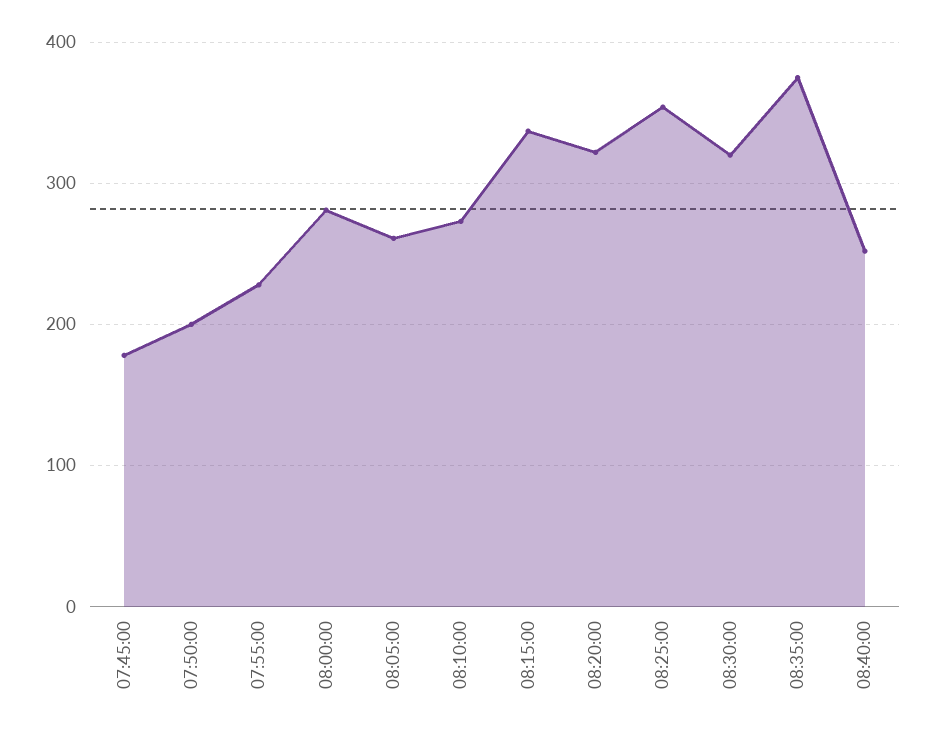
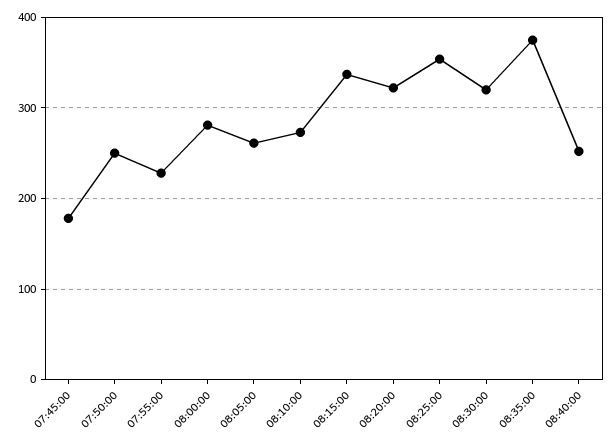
  {
    "07:45:00": 180,
-   "07:50:00": 200,
+   "07:50:00": 250,
    "07:55:00": 230,
    "08:00:00": 280,
    "08:05:00": 260,
    "08:10:00": 270,
    "08:15:00": 340,
    "08:20:00": 320,
    "08:25:00": 350,
    "08:30:00": 320,
    "08:35:00": 380,
    "08:40:00": 250
  }

